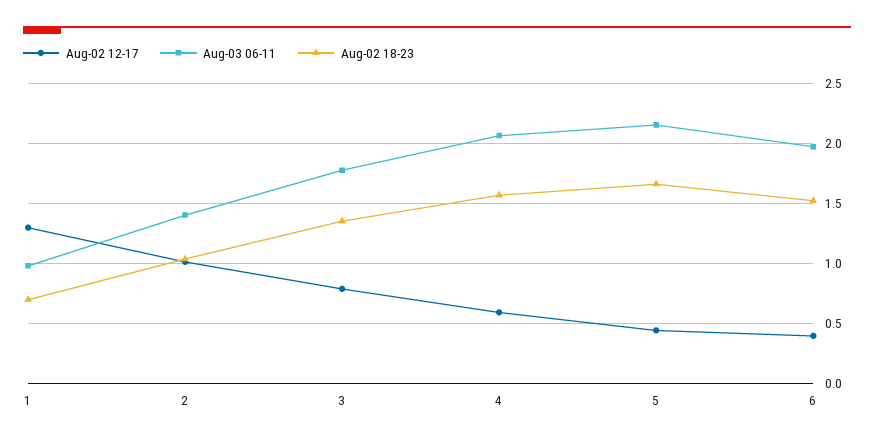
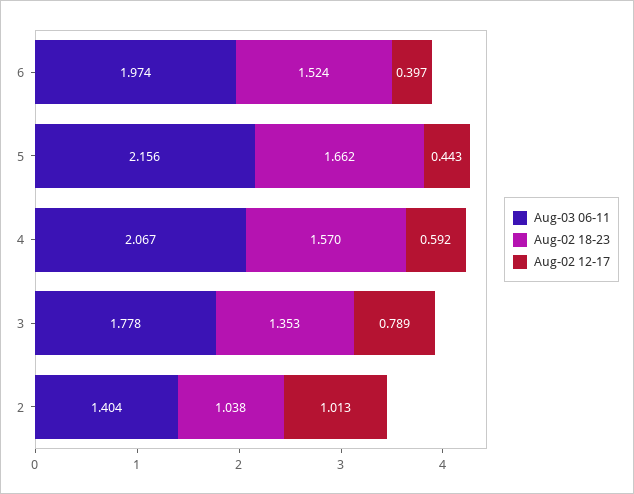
  {
    "Aug-02 12-17": {
-     "1": 1.3,
      "2": 1.013,
      "3": 0.789,
      "4": 0.592,
      "5": 0.443,
      "6": 0.397
    },
    "Aug-03 06-11": {
-     "1": 1,
      "2": 1.404,
      "3": 1.778,
      "4": 2.067,
      "5": 2.156,
      "6": 1.974
    },
    "Aug-02 18-23": {
-     "1": 0.7,
      "2": 1.038,
      "3": 1.353,
      "4": 1.57,
      "5": 1.662,
      "6": 1.524
    }
  }

